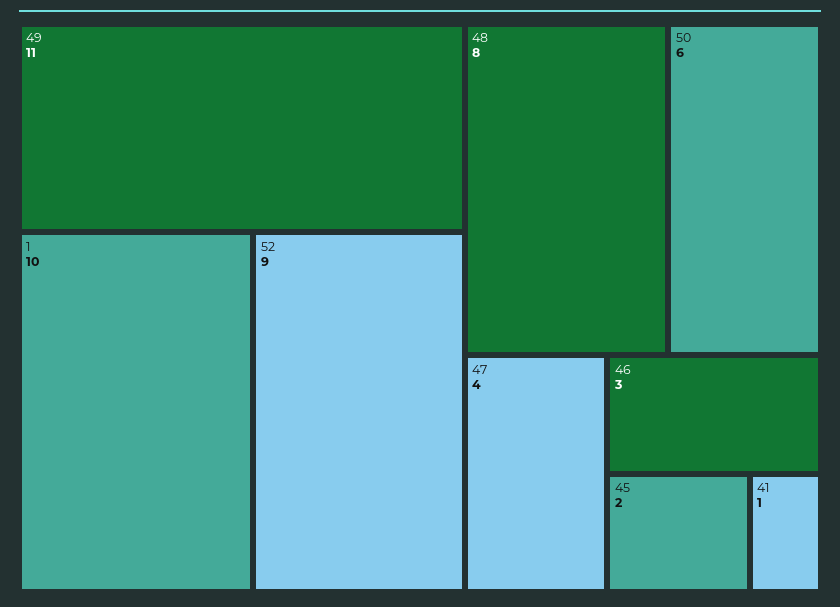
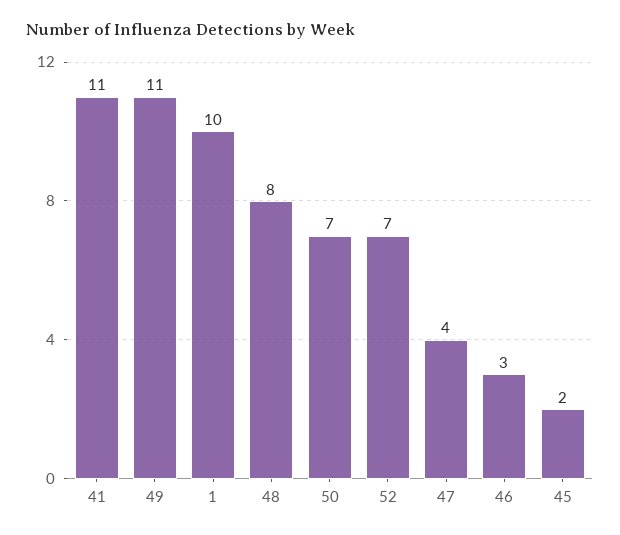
  {
    "49": 11,
    "1": 10,
-   "52": 9,
+   "52": 7,
    "48": 8,
-   "50": 6,
+   "50": 7,
    "47": 4,
    "46": 3,
    "45": 2,
-   "41": 1
+   "41": 11
  }

